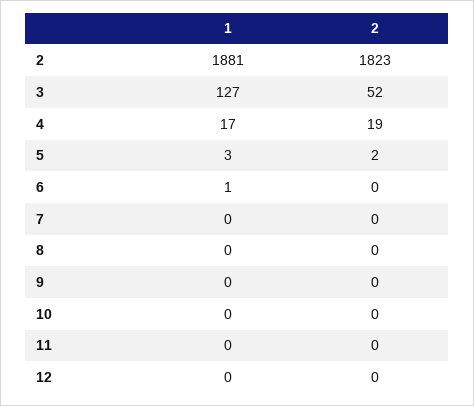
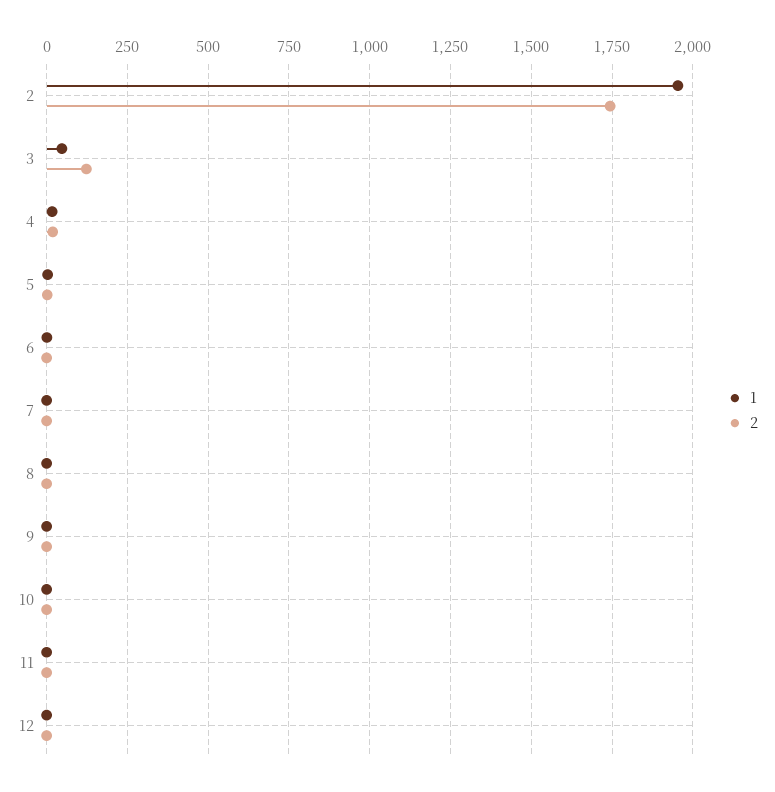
  {
    "1": {
-     "2": 1881,
+     "2": 1950,
-     "3": 127,
+     "3": 50,
      "4": 17,
      "5": 3,
      "6": 1,
      "7": 0,
      "8": 0,
      "9": 0,
      "10": 0,
      "11": 0,
      "12": 0
    },
    "2": {
-     "2": 1823,
+     "2": 1750,
-     "3": 52,
+     "3": 125,
      "4": 19,
      "5": 2,
      "6": 0,
      "7": 0,
      "8": 0,
      "9": 0,
      "10": 0,
      "11": 0,
      "12": 0
    }
  }

